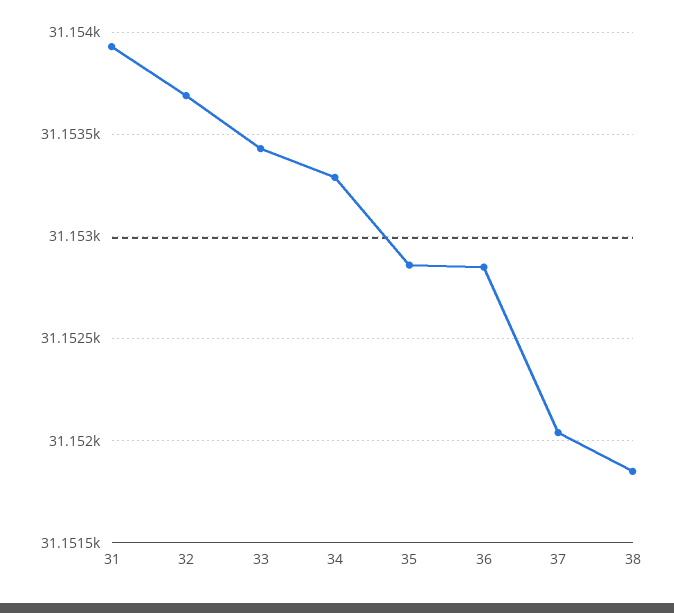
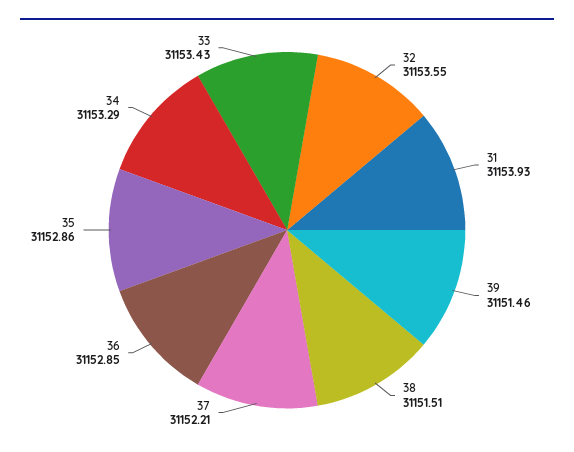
  {
    "31": 31153.93,
-   "32": 31153.7,
+   "32": 31153.55,
    "33": 31153.43,
    "34": 31153.29,
    "35": 31152.86,
    "36": 31152.85,
-   "37": 31152.05,
+   "37": 31152.21,
-   "38": 31151.85
+   "38": 31151.51,
+   "39": 31151.46
  }

